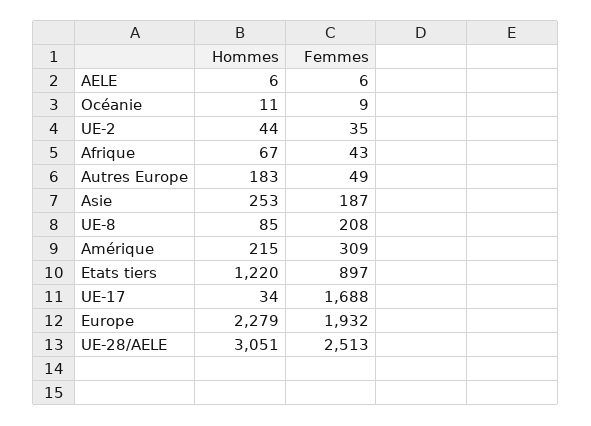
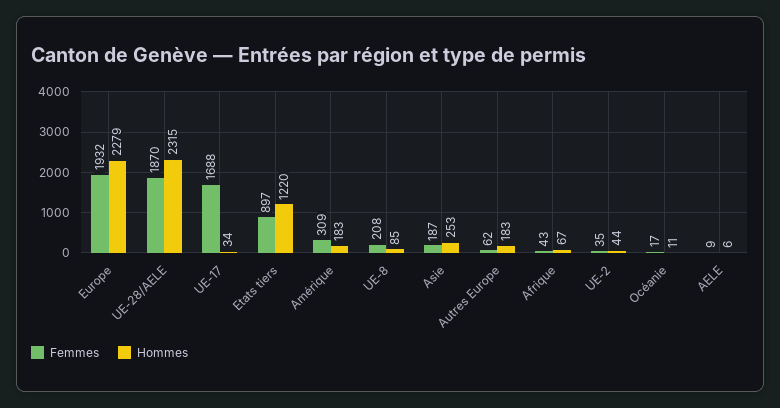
  {
    "Hommes": {
      "AELE": 6,
      "Océanie": 11,
      "UE-2": 44,
      "Afrique": 67,
      "Autres Europe": 183,
      "Asie": 253,
      "UE-8": 85,
-     "Amérique": 215,
+     "Amérique": 183,
      "Etats tiers": 1220,
      "UE-17": 34,
      "Europe": 2279,
-     "UE-28/AELE": 3051
+     "UE-28/AELE": 2315
    },
    "Femmes": {
-     "AELE": 6,
+     "AELE": 9,
-     "Océanie": 9,
+     "Océanie": 17,
      "UE-2": 35,
      "Afrique": 43,
-     "Autres Europe": 49,
+     "Autres Europe": 62,
      "Asie": 187,
      "UE-8": 208,
      "Amérique": 309,
      "Etats tiers": 897,
      "UE-17": 1688,
      "Europe": 1932,
-     "UE-28/AELE": 2513
+     "UE-28/AELE": 1870
    }
  }

